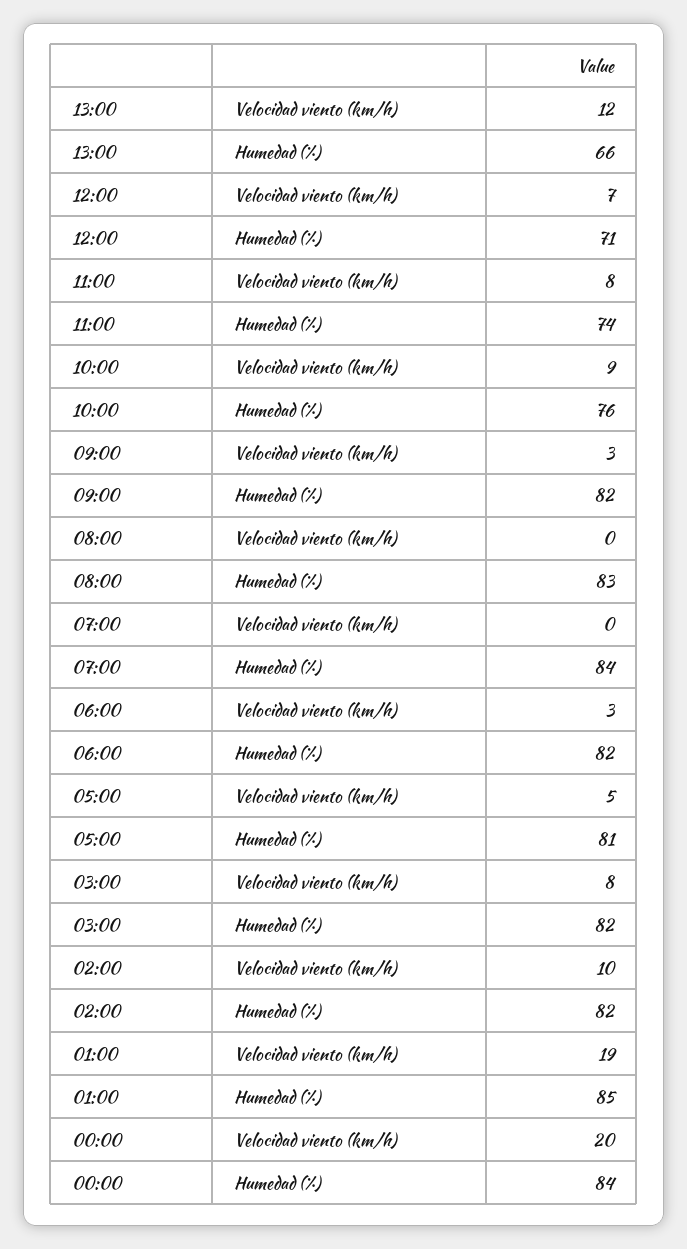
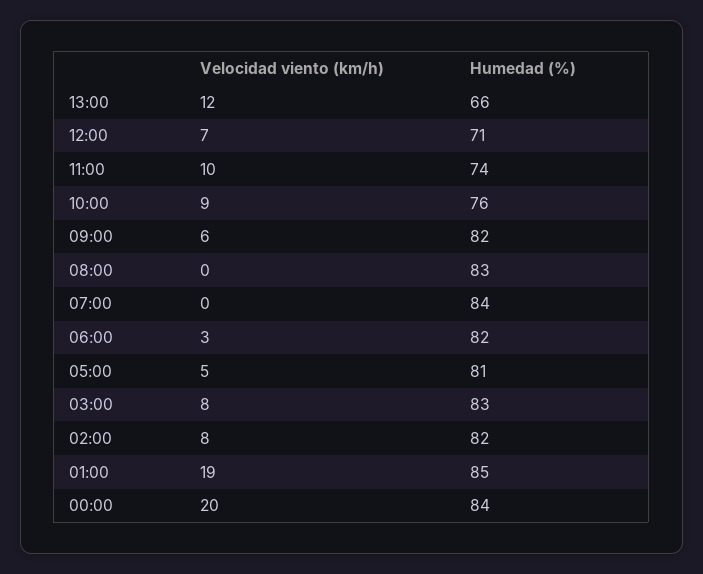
  {
    "13:00": {
      "Velocidad viento (km/h)": 12,
      "Humedad (%)": 66
    },
    "12:00": {
      "Velocidad viento (km/h)": 7,
      "Humedad (%)": 71
    },
    "11:00": {
-     "Velocidad viento (km/h)": 8,
+     "Velocidad viento (km/h)": 10,
      "Humedad (%)": 74
    },
    "10:00": {
      "Velocidad viento (km/h)": 9,
      "Humedad (%)": 76
    },
    "09:00": {
-     "Velocidad viento (km/h)": 3,
+     "Velocidad viento (km/h)": 6,
      "Humedad (%)": 82
    },
    "08:00": {
      "Velocidad viento (km/h)": 0,
      "Humedad (%)": 83
    },
    "07:00": {
      "Velocidad viento (km/h)": 0,
      "Humedad (%)": 84
    },
    "06:00": {
      "Velocidad viento (km/h)": 3,
      "Humedad (%)": 82
    },
    "05:00": {
      "Velocidad viento (km/h)": 5,
      "Humedad (%)": 81
    },
    "03:00": {
      "Velocidad viento (km/h)": 8,
-     "Humedad (%)": 82
+     "Humedad (%)": 83
    },
    "02:00": {
-     "Velocidad viento (km/h)": 10,
+     "Velocidad viento (km/h)": 8,
      "Humedad (%)": 82
    },
    "01:00": {
      "Velocidad viento (km/h)": 19,
      "Humedad (%)": 85
    },
    "00:00": {
      "Velocidad viento (km/h)": 20,
      "Humedad (%)": 84
    }
  }

